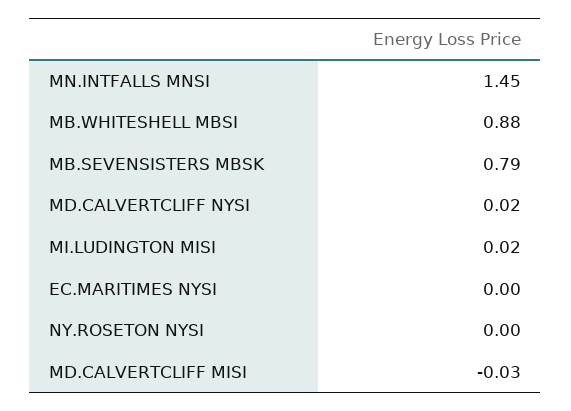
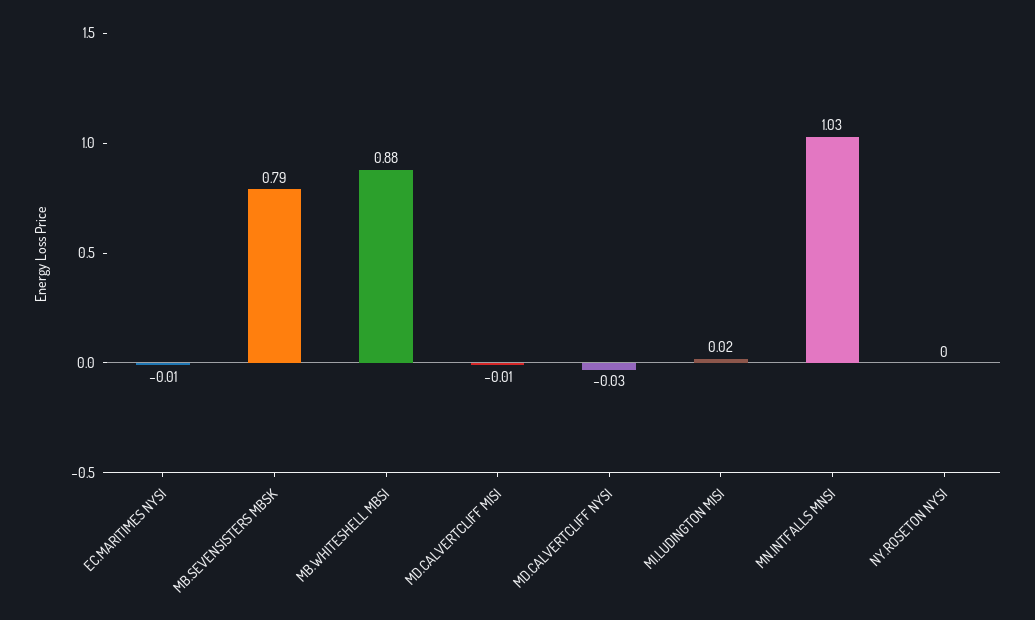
  {
-   "MN.INTFALLS MNSI": 1.45,
+   "MN.INTFALLS MNSI": 1.03,
    "MB.WHITESHELL MBSI": 0.88,
    "MB.SEVENSISTERS MBSK": 0.79,
-   "MD.CALVERTCLIFF NYSI": 0.02,
+   "MD.CALVERTCLIFF NYSI": -0.03,
    "MI.LUDINGTON MISI": 0.02,
-   "EC.MARITIMES NYSI": 0,
+   "EC.MARITIMES NYSI": -0.01,
    "NY.ROSETON NYSI": 0,
-   "MD.CALVERTCLIFF MISI": -0.03
+   "MD.CALVERTCLIFF MISI": -0.01
  }

